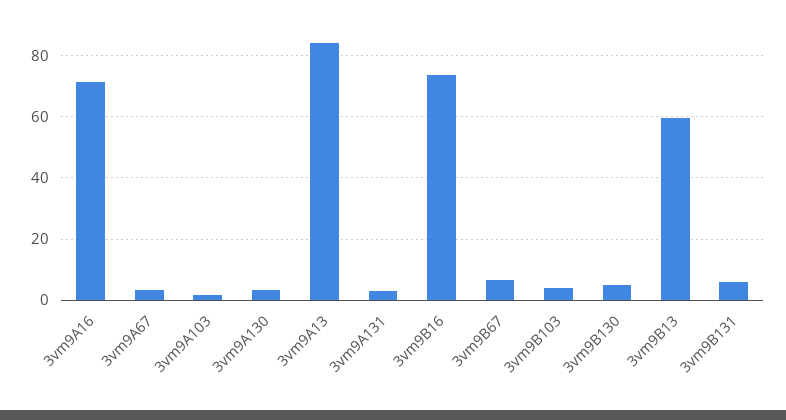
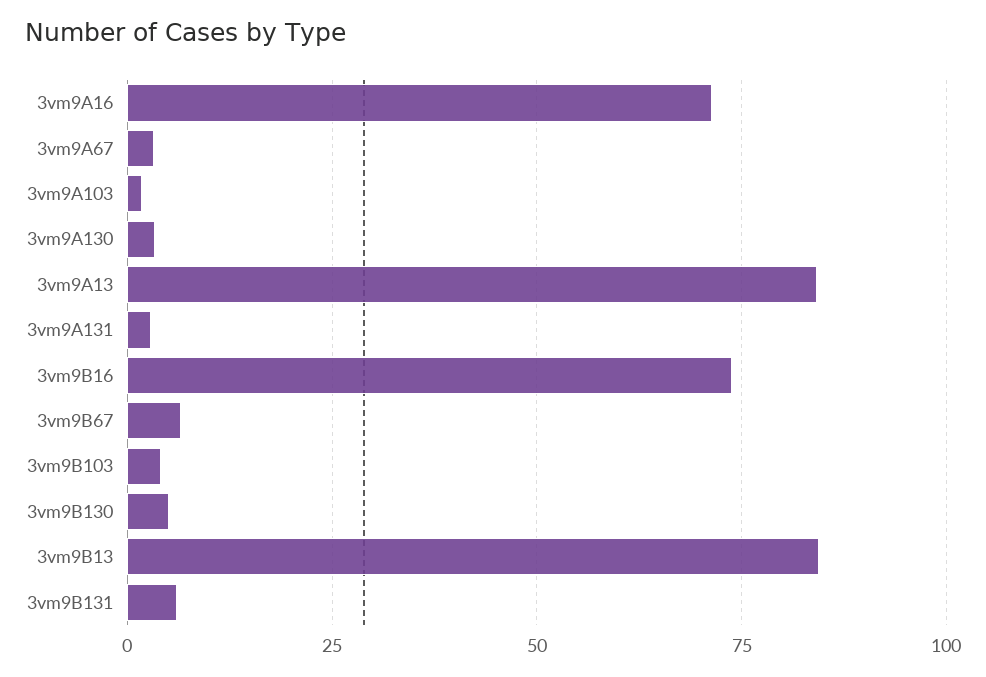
  {
    "3vm9A16": 72,
    "3vm9A67": 4,
    "3vm9A103": 2,
    "3vm9A130": 4,
    "3vm9A13": 84,
    "3vm9A131": 2,
    "3vm9B16": 74,
    "3vm9B67": 6,
    "3vm9B103": 4,
    "3vm9B130": 6,
-   "3vm9B13": 60,
+   "3vm9B13": 85,
    "3vm9B131": 6
  }

